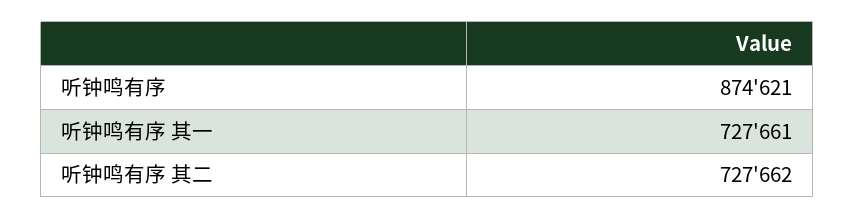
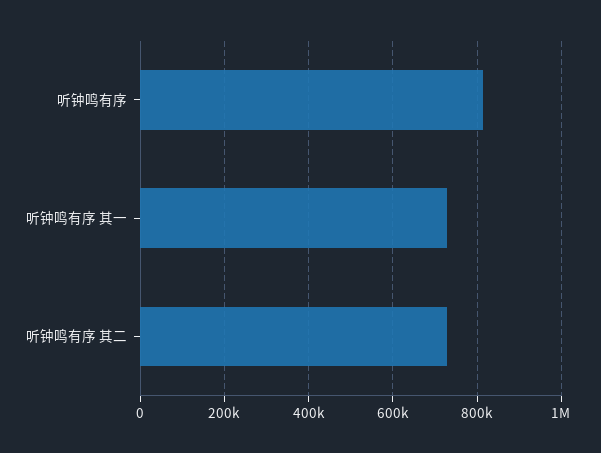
  {
-   "听钟鸣有序": 874621,
+   "听钟鸣有序": 820000,
    "听钟鸣有序 其一": 727661,
    "听钟鸣有序 其二": 727662
  }

